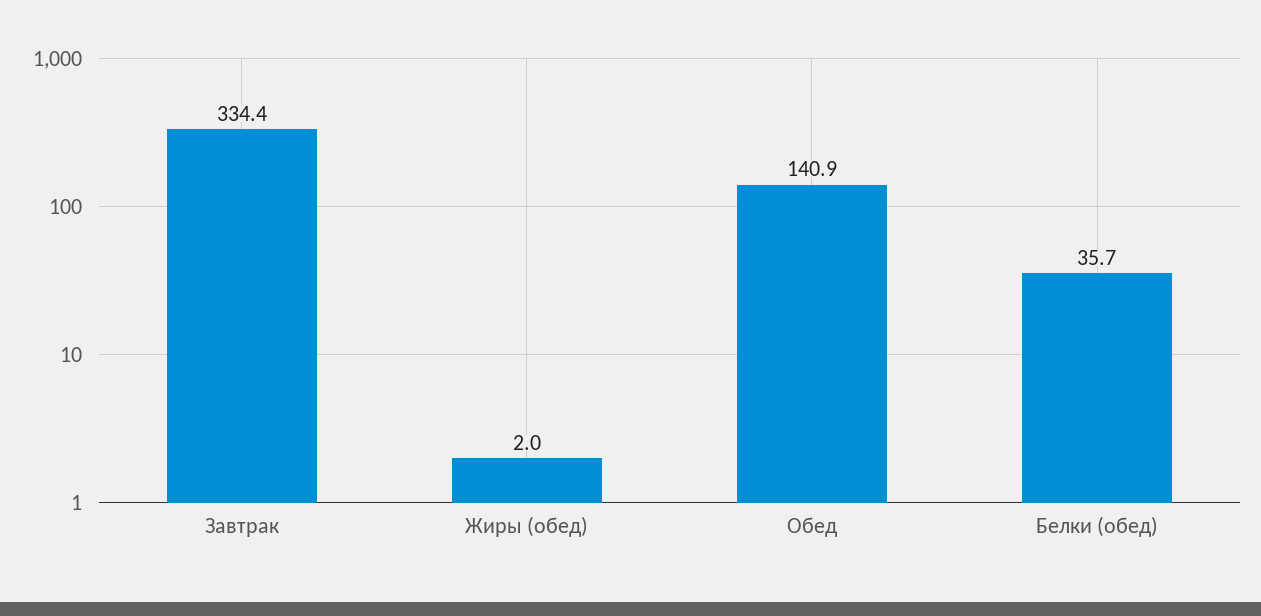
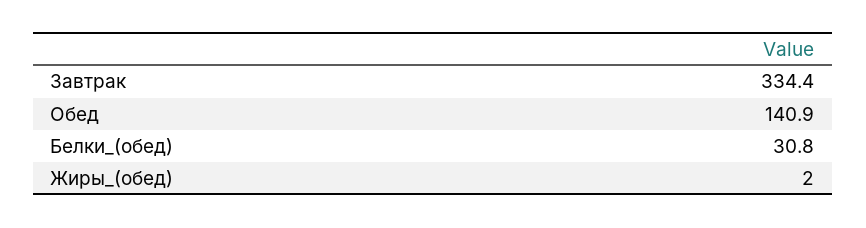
  {
    "Завтрак": 334.4,
    "Жиры (обед)": 2,
    "Обед": 140.9,
-   "Белки (обед)": 35.7
+   "Белки (обед)": 30.8
  }

